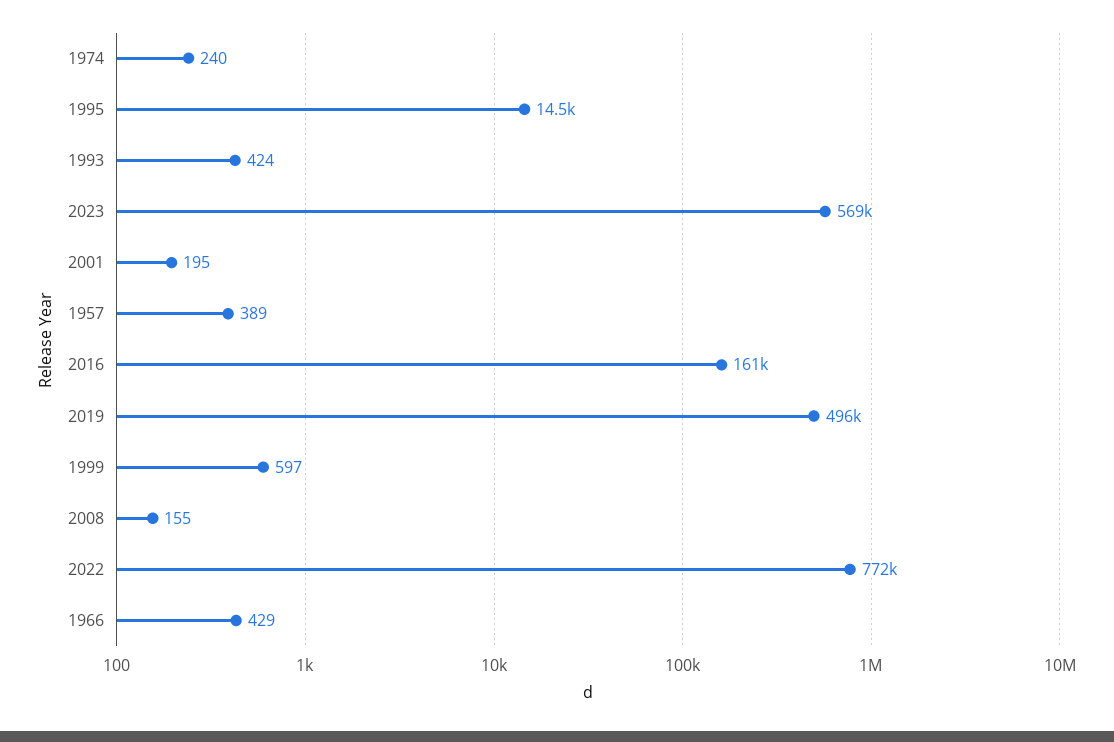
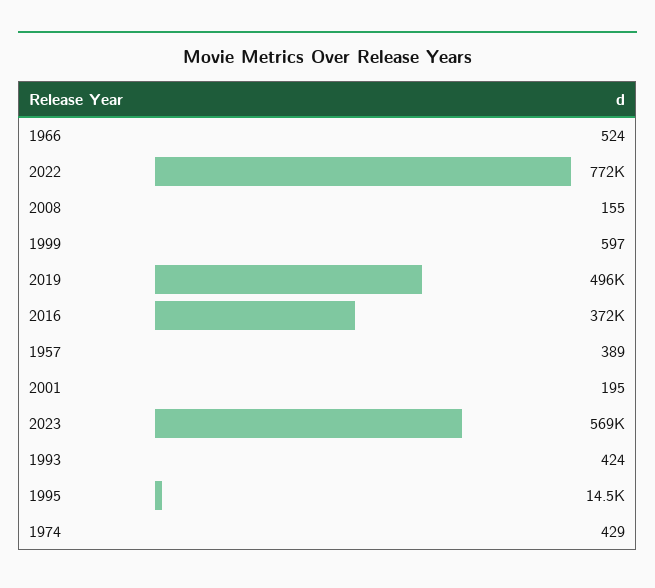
  {
-   "1974": 240,
+   "1974": 429,
    "1995": 14500,
    "1993": 424,
    "2023": 569000,
    "2001": 195,
    "1957": 389,
-   "2016": 161000,
+   "2016": 372000,
    "2019": 496000,
    "1999": 597,
    "2008": 155,
    "2022": 772000,
-   "1966": 429
+   "1966": 524
  }

